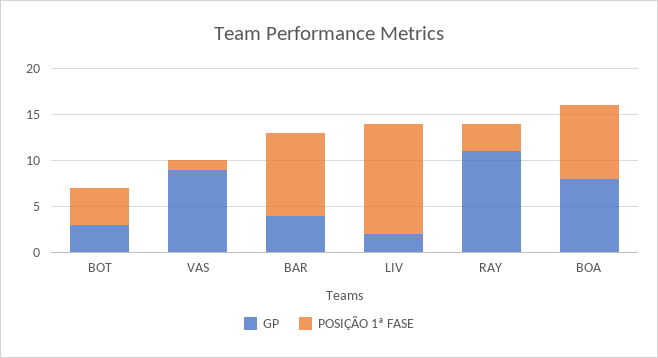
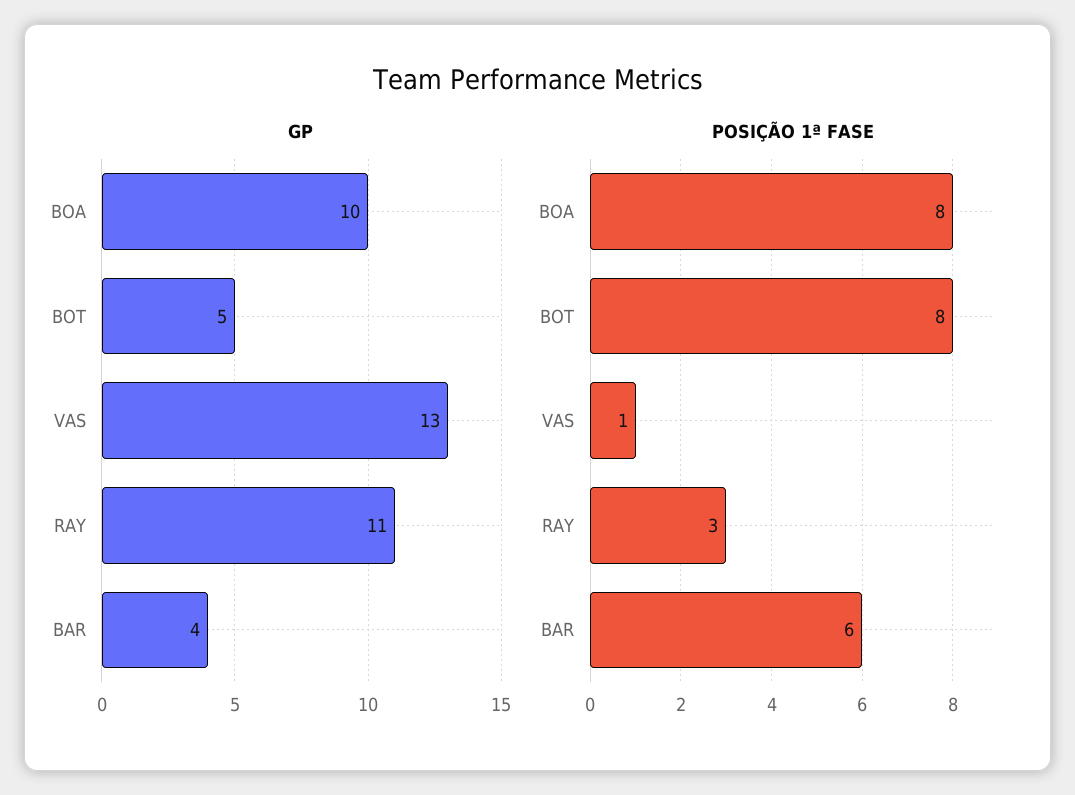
  {
    "GP": {
-     "BOT": 3,
+     "BOT": 5,
-     "VAS": 9,
+     "VAS": 13,
      "BAR": 4,
-     "LIV": 2,
      "RAY": 11,
-     "BOA": 8
+     "BOA": 10
    },
    "POSIÇÃO 1ª FASE": {
-     "BOT": 4,
+     "BOT": 8,
      "VAS": 1,
-     "BAR": 9,
+     "BAR": 6,
-     "LIV": 12,
      "RAY": 3,
      "BOA": 8
    }
  }

